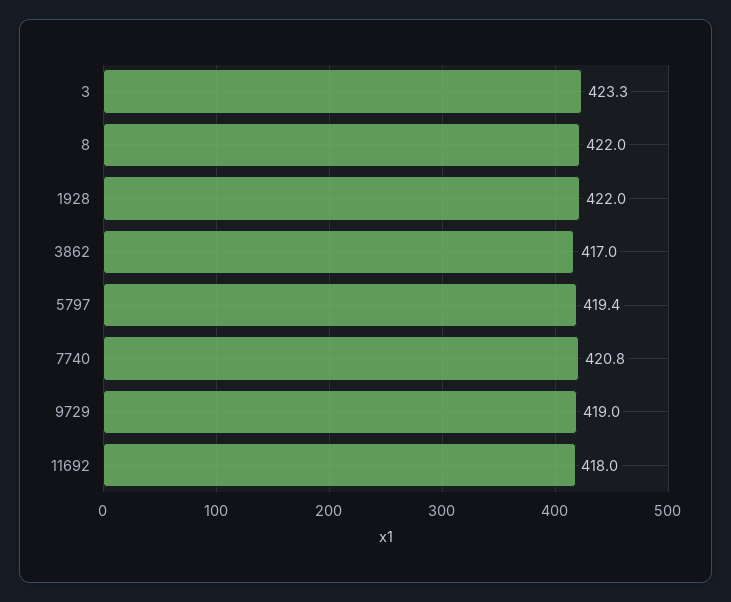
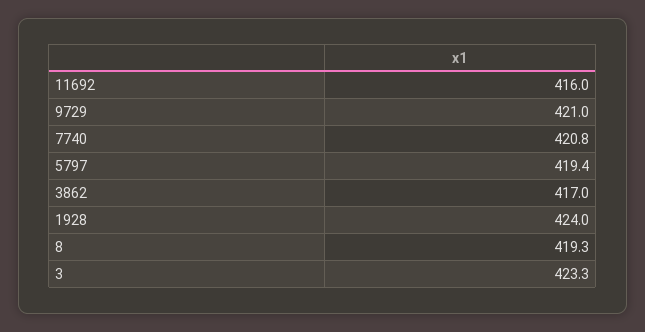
  {
    "3": 423.3,
-   "8": 422,
+   "8": 419.3,
-   "1928": 422,
+   "1928": 424,
    "3862": 417,
    "5797": 419.4,
    "7740": 420.8,
-   "9729": 419,
+   "9729": 421,
-   "11692": 418
+   "11692": 416
  }

